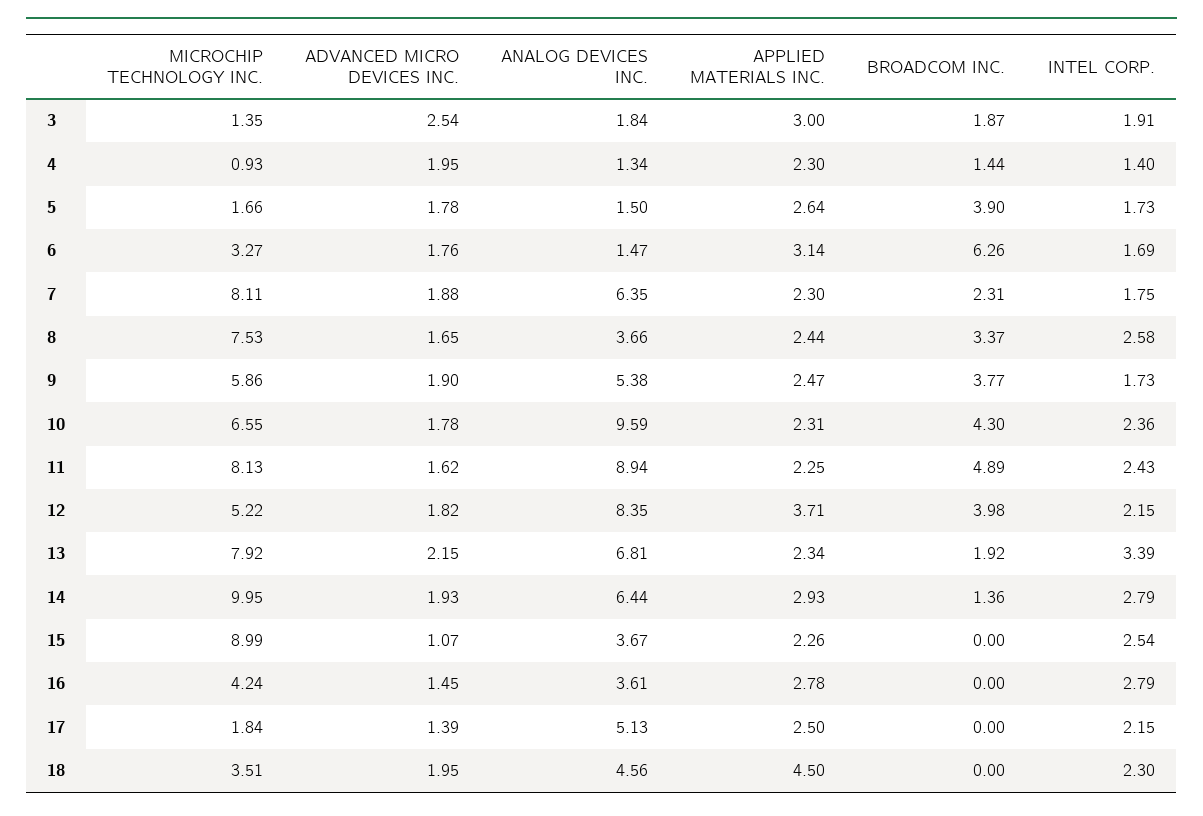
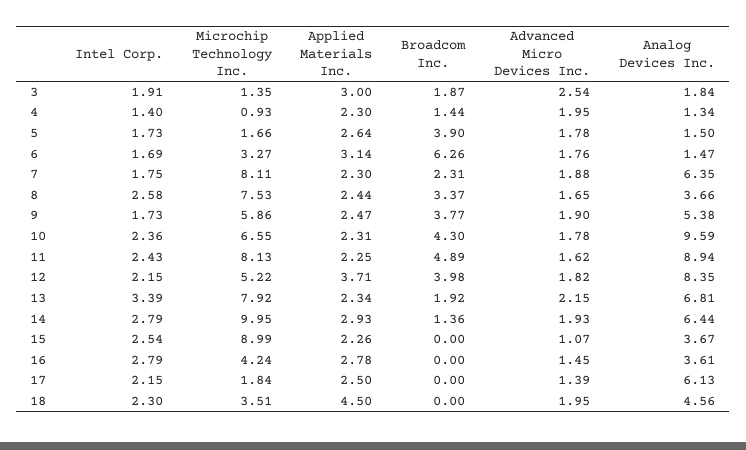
  {
    "MICROCHIP TECHNOLOGY INC.": {
      "3": 1.35,
      "4": 0.93,
      "5": 1.66,
      "6": 3.27,
      "7": 8.11,
      "8": 7.53,
      "9": 5.86,
      "10": 6.55,
      "11": 8.13,
      "12": 5.22,
      "13": 7.92,
      "14": 9.95,
      "15": 8.99,
      "16": 4.24,
      "17": 1.84,
      "18": 3.51
    },
    "ADVANCED MICRO DEVICES INC.": {
      "3": 2.54,
      "4": 1.95,
      "5": 1.78,
      "6": 1.76,
      "7": 1.88,
      "8": 1.65,
      "9": 1.9,
      "10": 1.78,
      "11": 1.62,
      "12": 1.82,
      "13": 2.15,
      "14": 1.93,
      "15": 1.07,
      "16": 1.45,
      "17": 1.39,
      "18": 1.95
    },
    "ANALOG DEVICES INC.": {
      "3": 1.84,
      "4": 1.34,
      "5": 1.5,
      "6": 1.47,
      "7": 6.35,
      "8": 3.66,
      "9": 5.38,
      "10": 9.59,
      "11": 8.94,
      "12": 8.35,
      "13": 6.81,
      "14": 6.44,
      "15": 3.67,
      "16": 3.61,
-     "17": 5.13,
+     "17": 6.13,
      "18": 4.56
    },
    "APPLIED MATERIALS INC.": {
      "3": 3,
      "4": 2.3,
      "5": 2.64,
      "6": 3.14,
      "7": 2.3,
      "8": 2.44,
      "9": 2.47,
      "10": 2.31,
      "11": 2.25,
      "12": 3.71,
      "13": 2.34,
      "14": 2.93,
      "15": 2.26,
      "16": 2.78,
      "17": 2.5,
      "18": 4.5
    },
    "BROADCOM INC.": {
      "3": 1.87,
      "4": 1.44,
      "5": 3.9,
      "6": 6.26,
      "7": 2.31,
      "8": 3.37,
      "9": 3.77,
      "10": 4.3,
      "11": 4.89,
      "12": 3.98,
      "13": 1.92,
      "14": 1.36,
      "15": 0,
      "16": 0,
      "17": 0,
      "18": 0
    },
    "INTEL CORP.": {
      "3": 1.91,
      "4": 1.4,
      "5": 1.73,
      "6": 1.69,
      "7": 1.75,
      "8": 2.58,
      "9": 1.73,
      "10": 2.36,
      "11": 2.43,
      "12": 2.15,
      "13": 3.39,
      "14": 2.79,
      "15": 2.54,
      "16": 2.79,
      "17": 2.15,
      "18": 2.3
    }
  }

